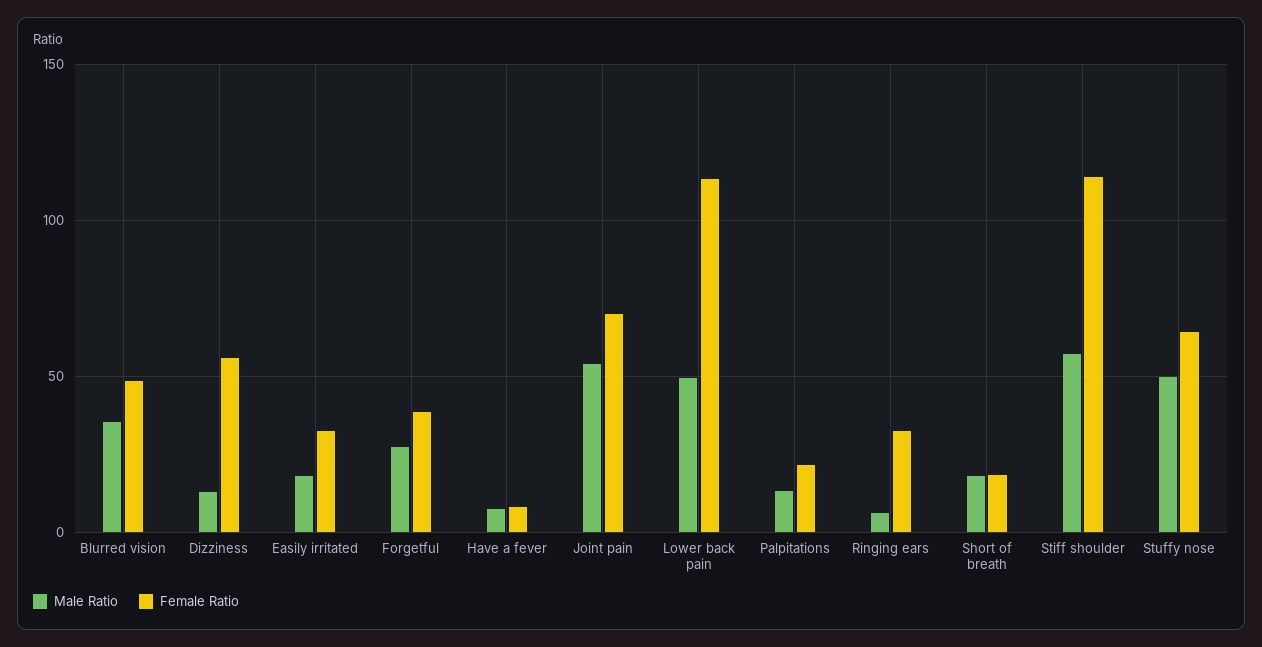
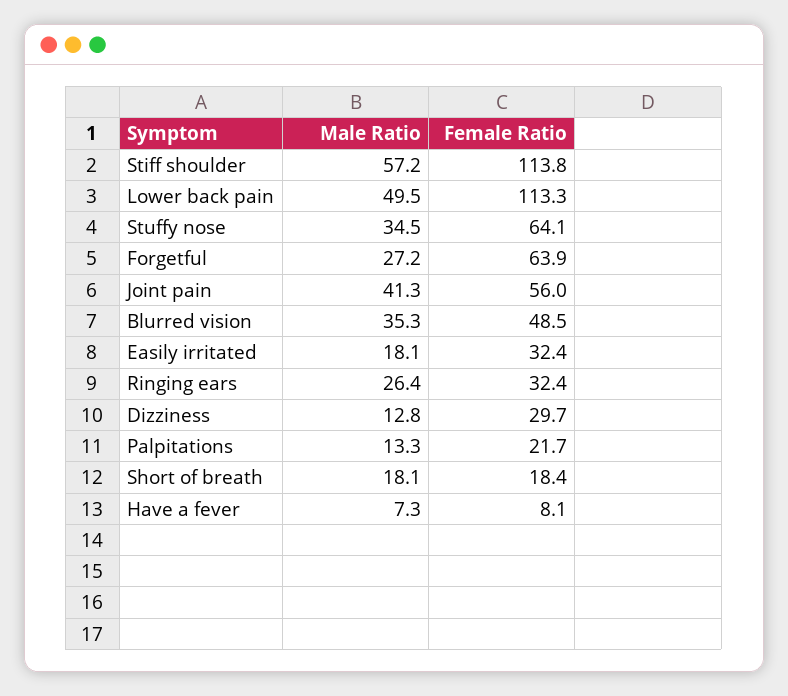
  {
    "Male Ratio": {
      "Blurred vision": 35.3,
      "Dizziness": 12.8,
      "Easily irritated": 18.1,
      "Forgetful": 27.2,
      "Have a fever": 7.3,
-     "Joint pain": 55,
+     "Joint pain": 41.3,
      "Lower back pain": 49.5,
      "Palpitations": 13.3,
-     "Ringing ears": 5,
+     "Ringing ears": 26.4,
      "Short of breath": 18.1,
      "Stiff shoulder": 57.2,
-     "Stuffy nose": 50
+     "Stuffy nose": 34.5
    },
    "Female Ratio": {
      "Blurred vision": 48.5,
-     "Dizziness": 55,
+     "Dizziness": 29.7,
      "Easily irritated": 32.4,
-     "Forgetful": 40,
+     "Forgetful": 63.9,
      "Have a fever": 8.1,
-     "Joint pain": 70,
+     "Joint pain": 56,
      "Lower back pain": 113.3,
      "Palpitations": 21.7,
      "Ringing ears": 32.4,
      "Short of breath": 18.4,
      "Stiff shoulder": 113.8,
      "Stuffy nose": 64.1
    }
  }

